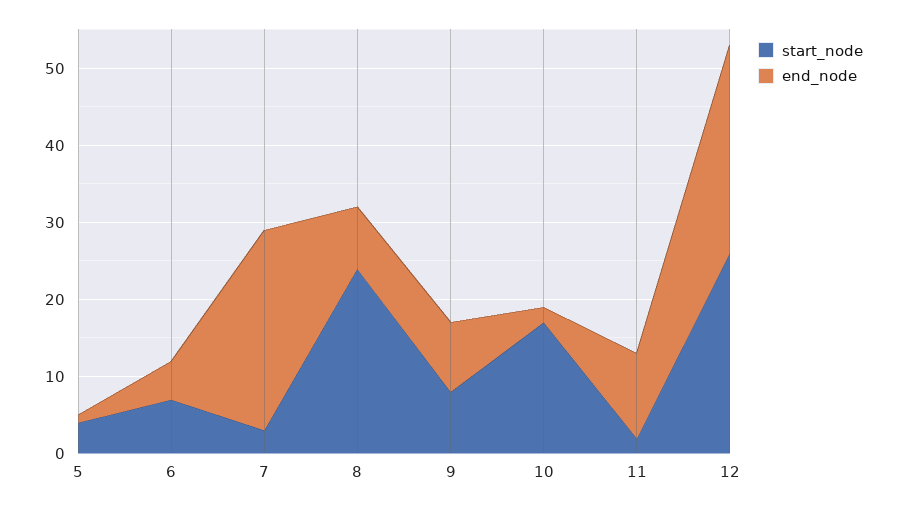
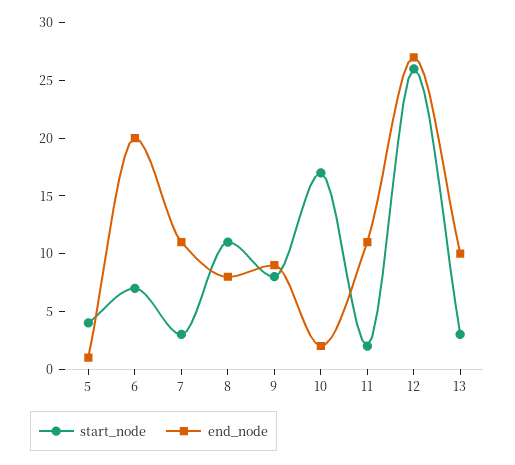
  {
    "start_node": {
      "5": 4,
      "6": 7,
      "7": 3,
-     "8": 25,
+     "8": 11,
      "9": 8,
      "10": 17,
      "11": 2,
-     "12": 26
+     "12": 26,
+     "13": 3
    },
    "end_node": {
      "5": 1,
-     "6": 5,
+     "6": 20,
-     "7": 25,
+     "7": 11,
      "8": 8,
      "9": 9,
      "10": 2,
      "11": 11,
-     "12": 27
+     "12": 27,
+     "13": 10
    }
  }

